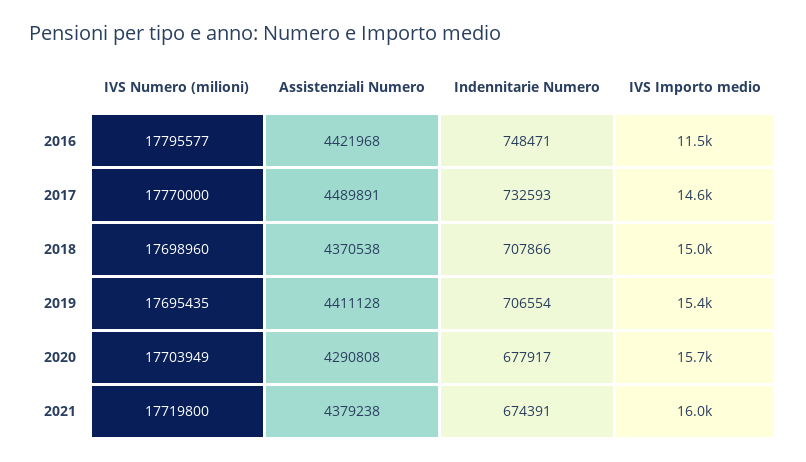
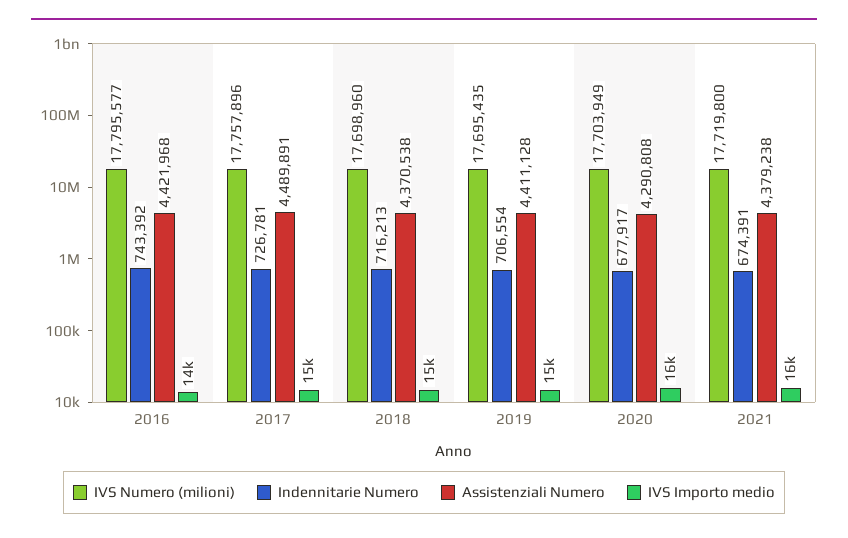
  {
    "IVS Numero (milioni)": {
      "2016": 17795577,
-     "2017": 17770000,
+     "2017": 17757896,
      "2018": 17698960,
      "2019": 17695435,
      "2020": 17703949,
      "2021": 17719800
    },
    "Assistenziali Numero": {
      "2016": 4421968,
      "2017": 4489891,
      "2018": 4370538,
      "2019": 4411128,
      "2020": 4290808,
      "2021": 4379238
    },
    "Indennitarie Numero": {
-     "2016": 748471,
+     "2016": 743392,
-     "2017": 732593,
+     "2017": 726781,
-     "2018": 707866,
+     "2018": 716213,
      "2019": 706554,
      "2020": 677917,
      "2021": 674391
    },
    "IVS Importo medio": {
-     "2016": 11500,
+     "2016": 14000,
      "2017": 14600,
      "2018": 15000,
      "2019": 15400,
      "2020": 15700,
      "2021": 16000
    }
  }

